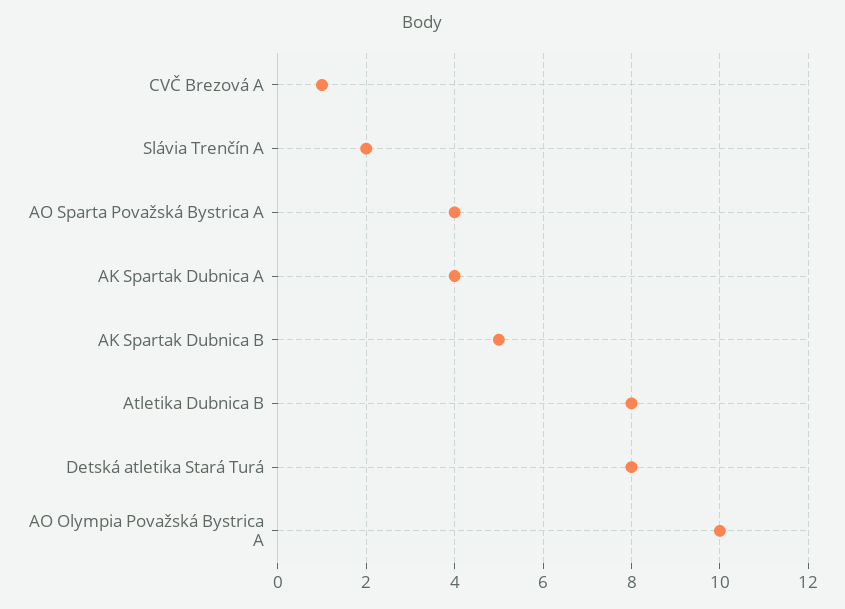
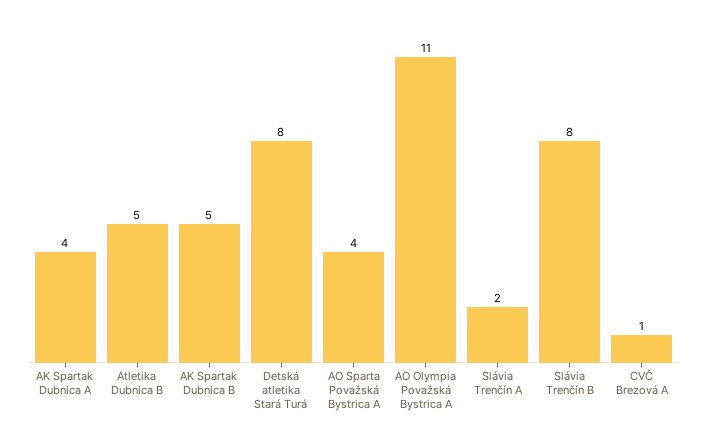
  {
    "CVČ Brezová A": 1,
    "Slávia Trenčín A": 2,
    "AO Sparta Považská Bystrica A": 4,
    "AK Spartak Dubnica A": 4,
    "AK Spartak Dubnica B": 5,
-   "Atletika Dubnica B": 8,
+   "Atletika Dubnica B": 5,
    "Detská atletika Stará Turá": 8,
-   "AO Olympia Považská Bystrica A": 10
+   "AO Olympia Považská Bystrica A": 11,
+   "Slávia Trenčín B": 8
  }

